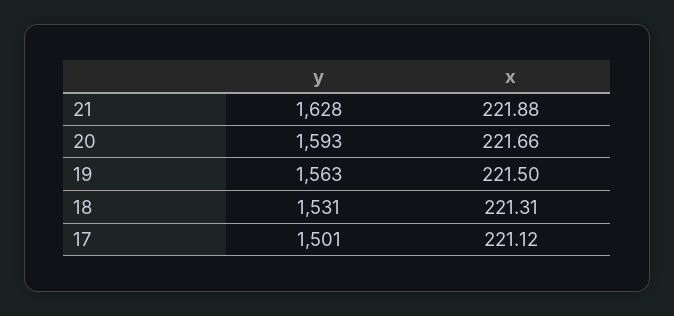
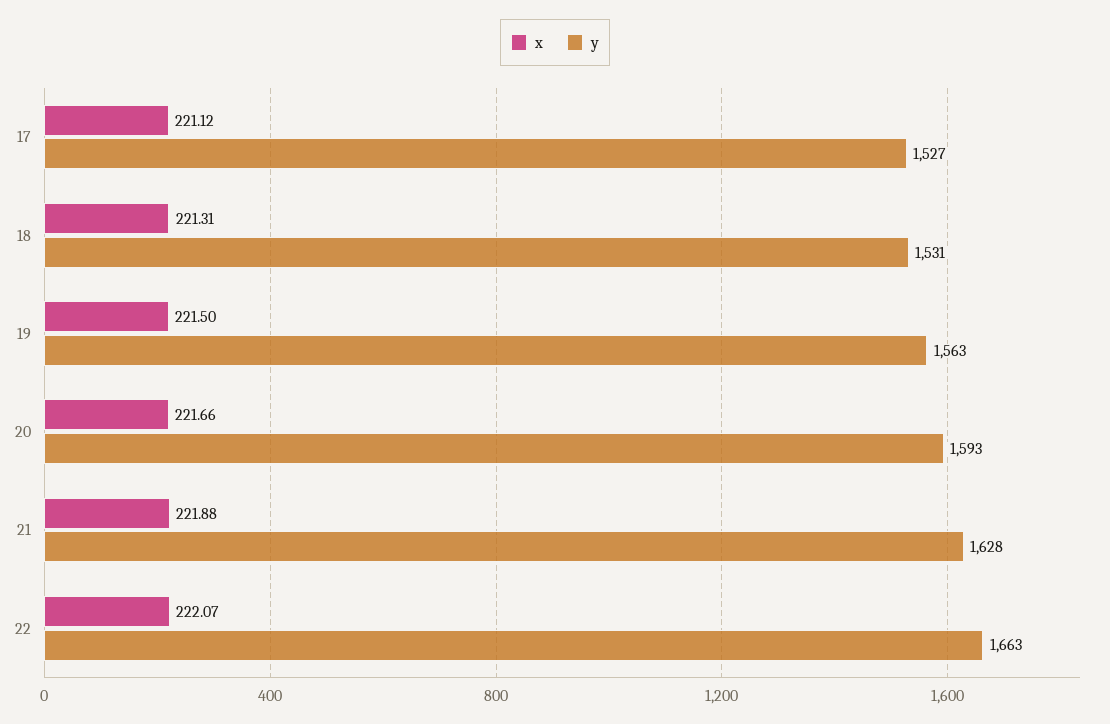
  {
    "y": {
      "21": 1628,
      "20": 1593,
      "19": 1563,
      "18": 1531,
-     "17": 1501
+     "17": 1527,
+     "22": 1663
    },
    "x": {
      "21": 221.88,
      "20": 221.66,
      "19": 221.5,
      "18": 221.31,
-     "17": 221.12
+     "17": 221.12,
+     "22": 222.07
    }
  }

